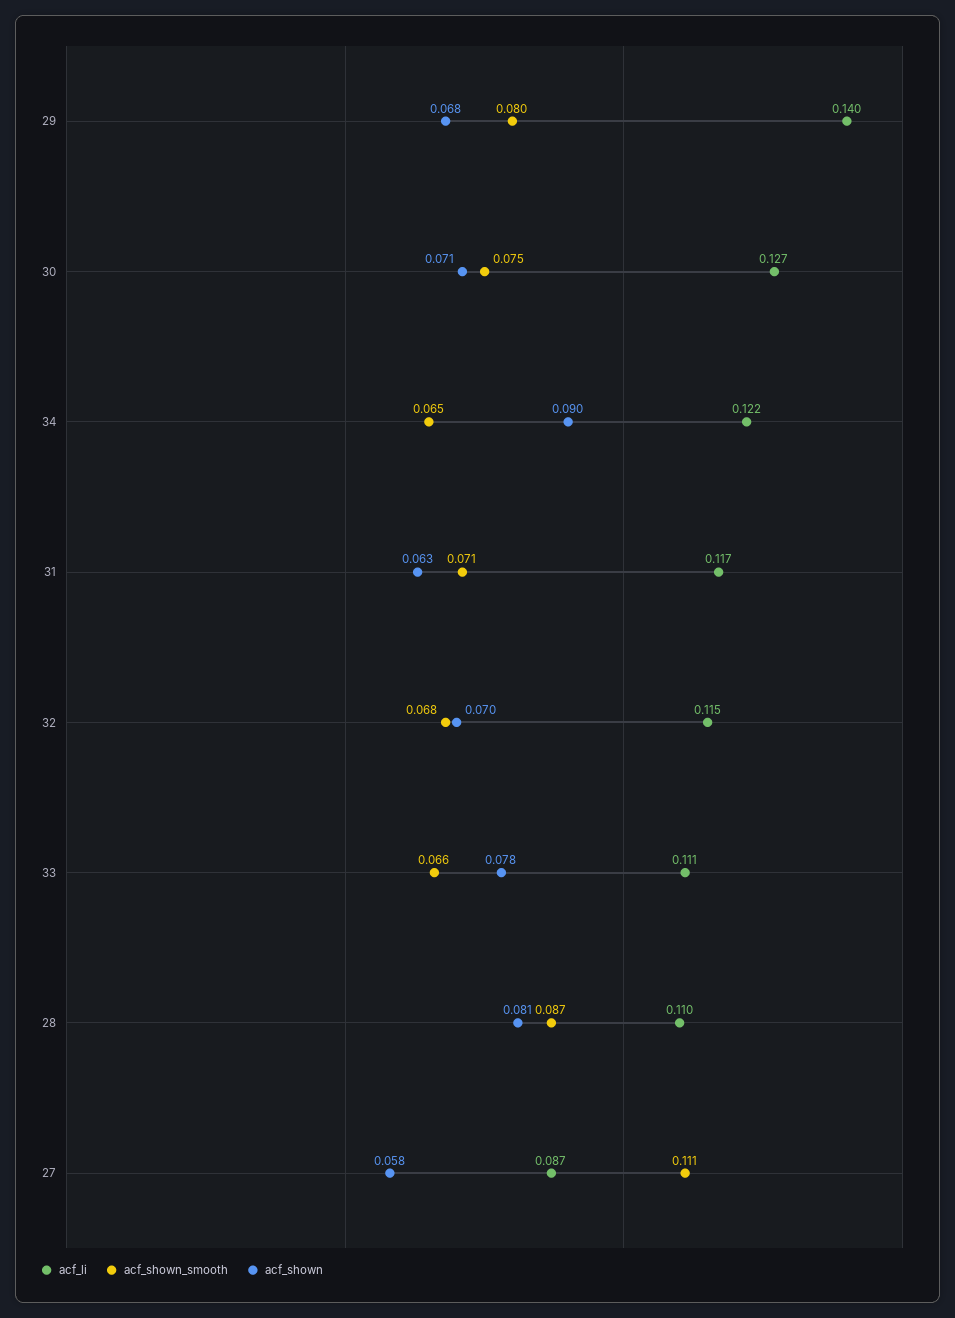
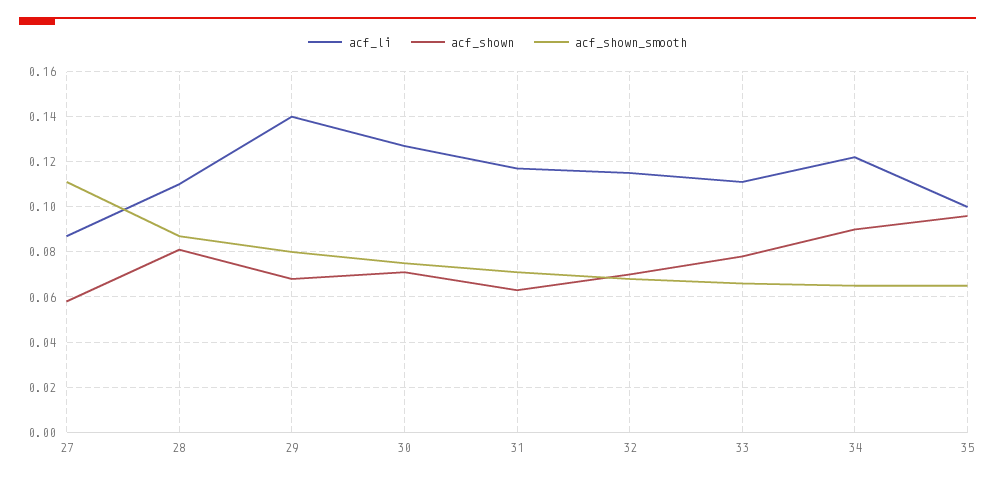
  {
    "acf_li": {
      "29": 0.14,
      "30": 0.127,
      "34": 0.122,
      "31": 0.117,
      "32": 0.115,
      "33": 0.111,
      "28": 0.11,
-     "27": 0.087
+     "27": 0.087,
+     "35": 0.1
    },
    "acf_shown_smooth": {
      "29": 0.08,
      "30": 0.075,
      "34": 0.065,
      "31": 0.071,
      "32": 0.068,
      "33": 0.066,
      "28": 0.087,
-     "27": 0.111
+     "27": 0.111,
+     "35": 0.065
    },
    "acf_shown": {
      "29": 0.068,
      "30": 0.071,
      "34": 0.09,
      "31": 0.063,
      "32": 0.07,
      "33": 0.078,
      "28": 0.081,
-     "27": 0.058
+     "27": 0.058,
+     "35": 0.095
    }
  }

